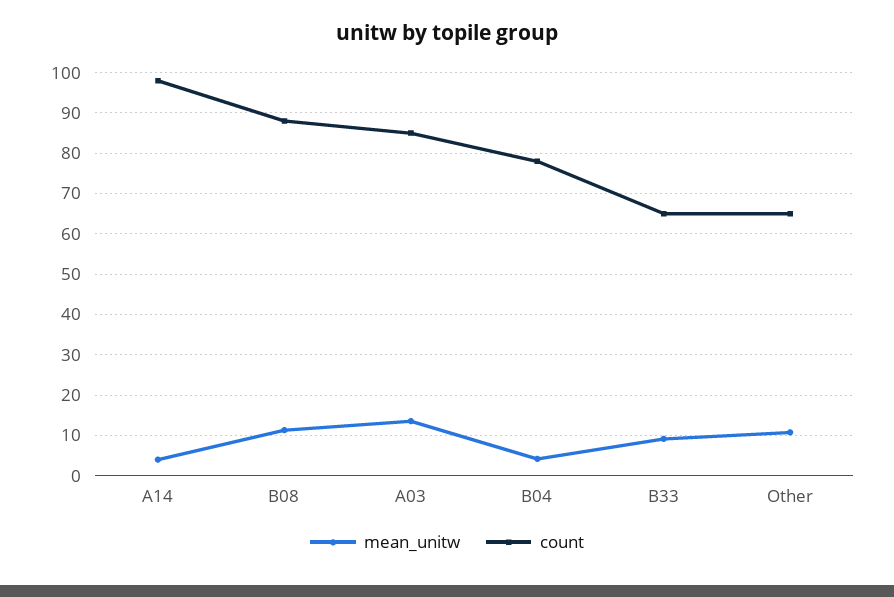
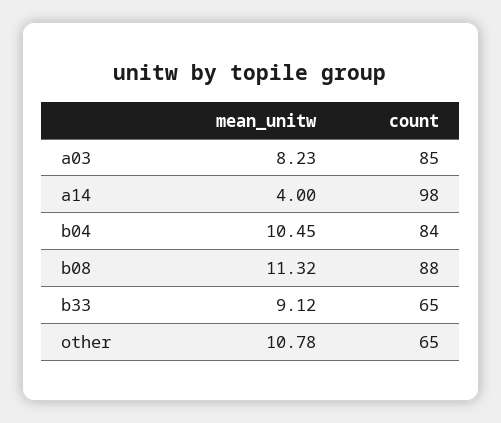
  {
    "mean_unitw": {
      "A14": 4,
      "B08": 11.32,
-     "A03": 14,
+     "A03": 8.23,
-     "B04": 4,
+     "B04": 10.45,
      "B33": 9.12,
      "Other": 10.78
    },
    "count": {
      "A14": 98,
      "B08": 88,
      "A03": 85,
-     "B04": 78,
+     "B04": 84,
      "B33": 65,
      "Other": 65
    }
  }

